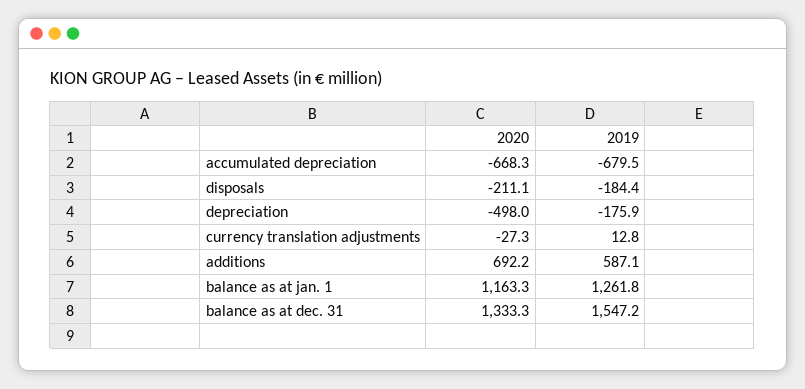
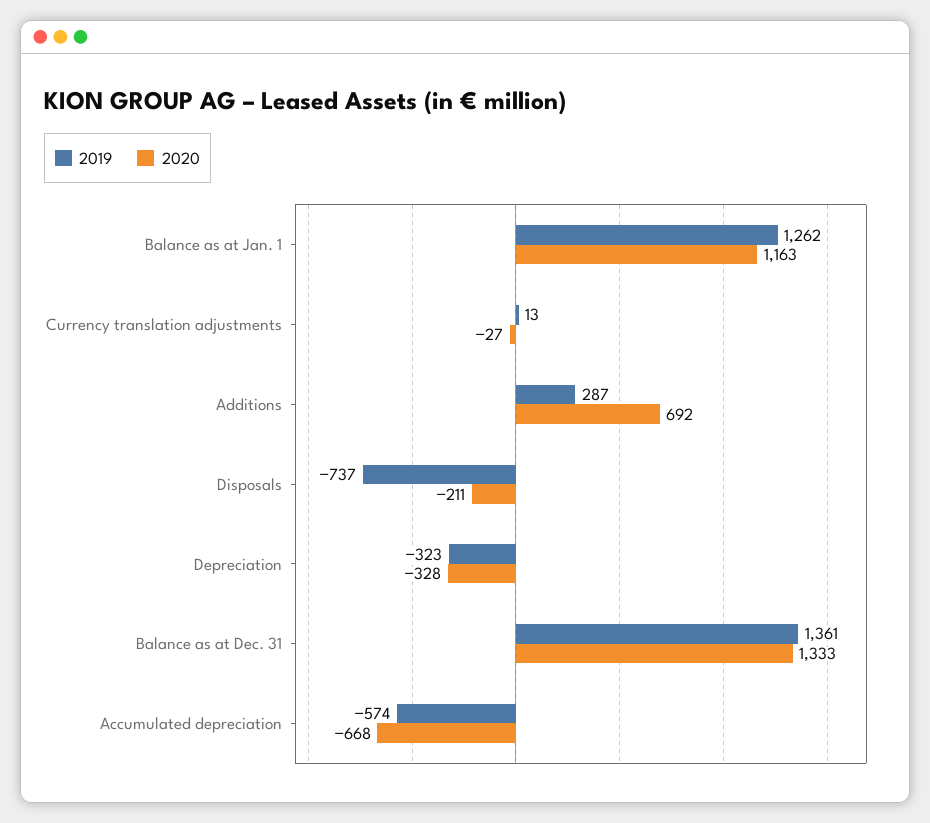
  {
    "2020": {
      "accumulated depreciation": -668.3,
      "disposals": -211.1,
-     "depreciation": -498,
+     "depreciation": -328,
      "currency translation adjustments": -27.3,
      "additions": 692.2,
      "balance as at jan. 1": 1163.3,
      "balance as at dec. 31": 1333.3
    },
    "2019": {
-     "accumulated depreciation": -679.5,
+     "accumulated depreciation": -574,
-     "disposals": -184.4,
+     "disposals": -737,
-     "depreciation": -175.9,
+     "depreciation": -323,
      "currency translation adjustments": 12.8,
-     "additions": 587.1,
+     "additions": 287,
      "balance as at jan. 1": 1261.8,
-     "balance as at dec. 31": 1547.2
+     "balance as at dec. 31": 1361
    }
  }

